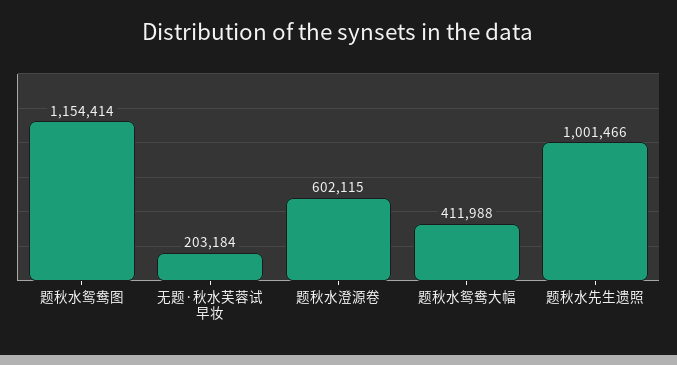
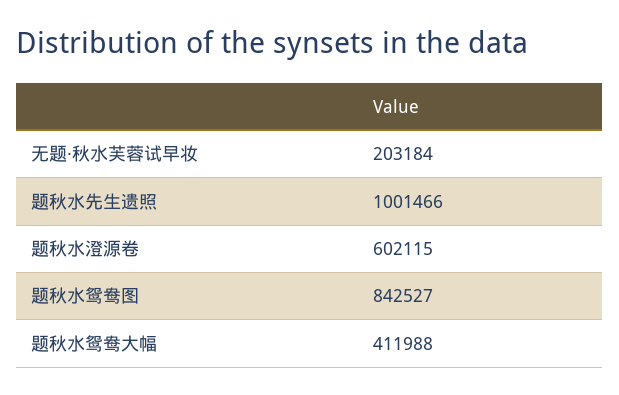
  {
-   "题秋水鸳鸯图": 1154414,
+   "题秋水鸳鸯图": 842527,
    "无题·秋水芙蓉试早妆": 203184,
    "题秋水澄源卷": 602115,
    "题秋水鸳鸯大幅": 411988,
    "题秋水先生遗照": 1001466
  }

